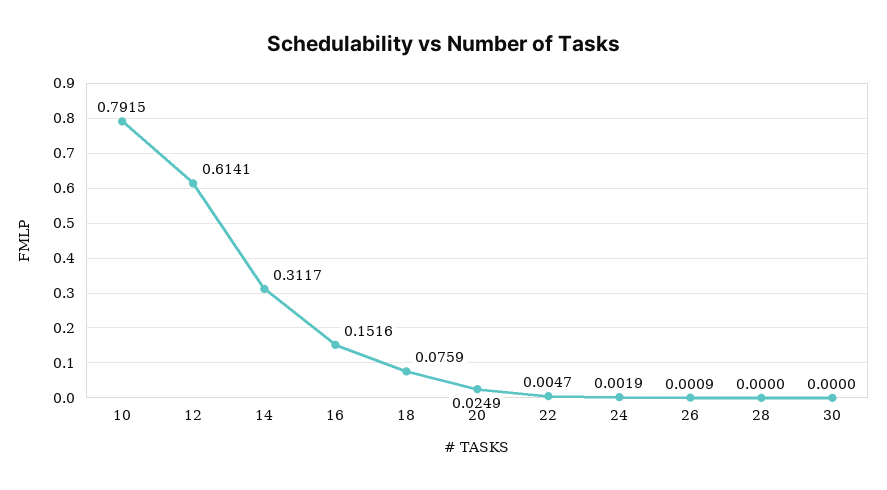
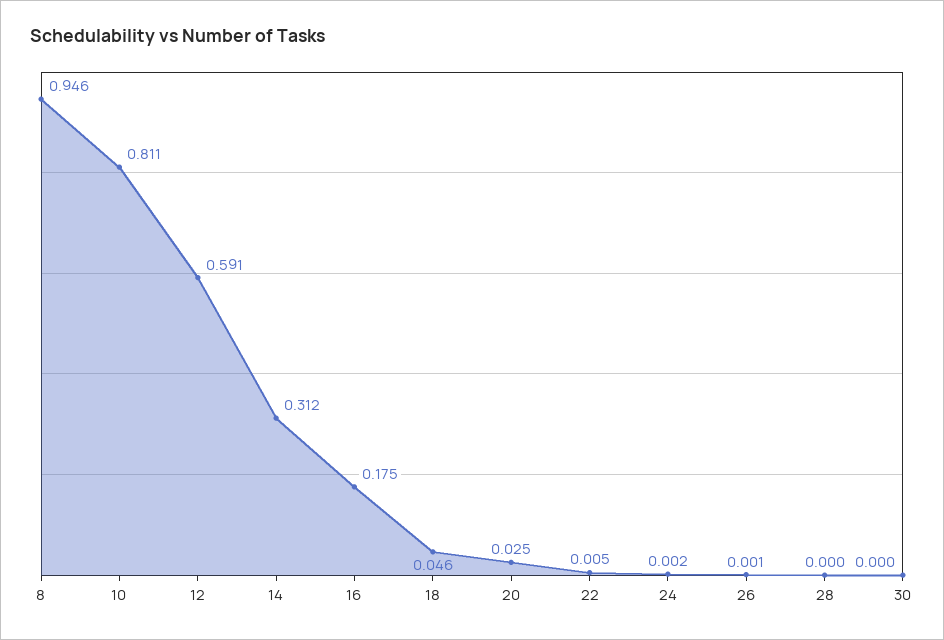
  {
-   "10": 0.7915,
+   "10": 0.811,
-   "12": 0.6141,
+   "12": 0.591,
    "14": 0.3117,
-   "16": 0.1516,
+   "16": 0.175,
-   "18": 0.0759,
+   "18": 0.046,
    "20": 0.0249,
    "22": 0.0047,
    "24": 0.0019,
    "26": 0.0009,
    "28": 0,
-   "30": 0
+   "30": 0,
+   "8": 0.946
  }

